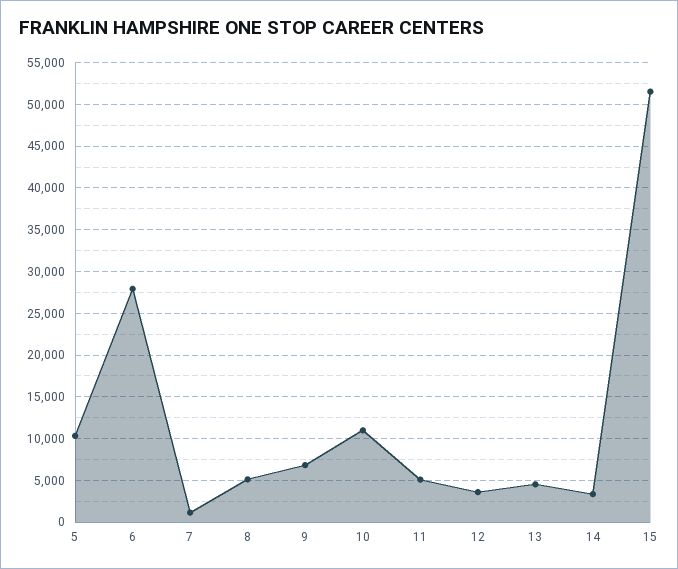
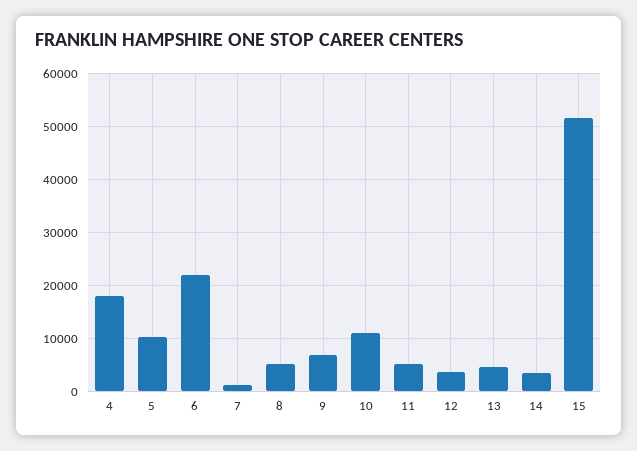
  {
    "5": 10000,
-   "6": 28000,
+   "6": 22000,
    "7": 1000,
    "8": 5000,
    "9": 7000,
    "10": 11000,
    "11": 5000,
    "12": 4000,
    "13": 5000,
    "14": 3000,
-   "15": 52000
+   "15": 52000,
+   "4": 18000
  }

